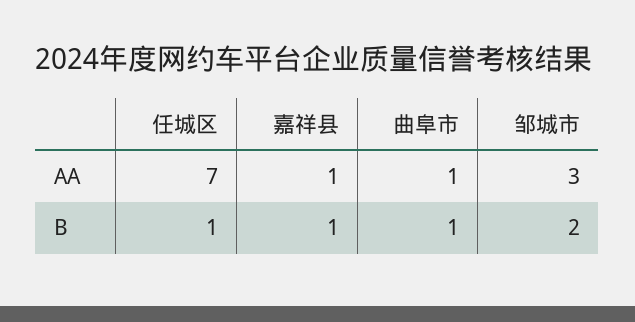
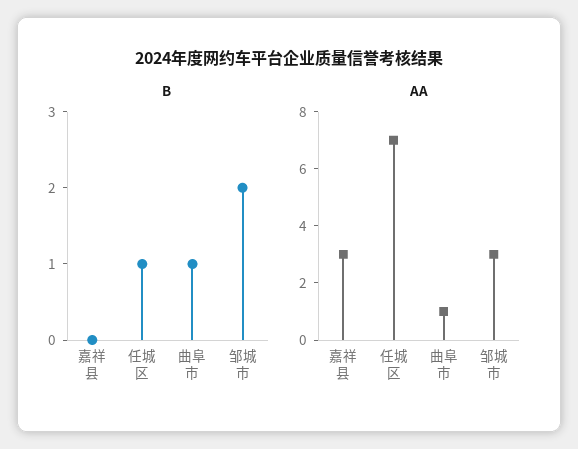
  {
    "AA": {
      "任城区": 7,
-     "嘉祥县": 1,
+     "嘉祥县": 3,
      "曲阜市": 1,
      "邹城市": 3
    },
    "B": {
      "任城区": 1,
-     "嘉祥县": 1,
+     "嘉祥县": 0,
      "曲阜市": 1,
      "邹城市": 2
    }
  }

